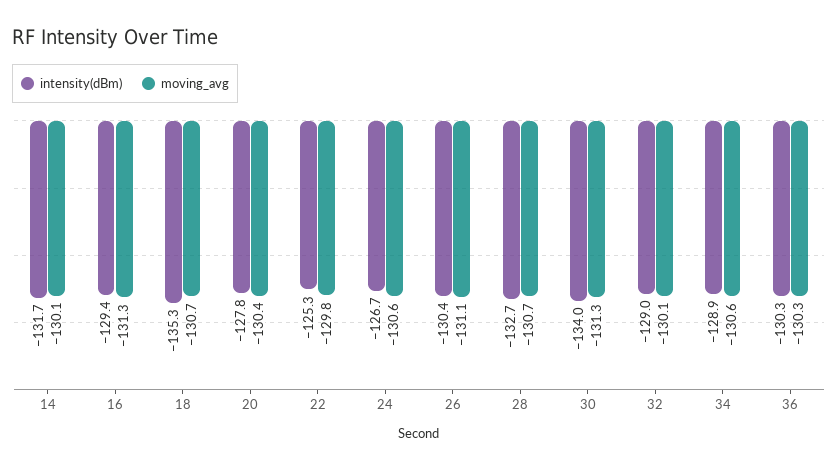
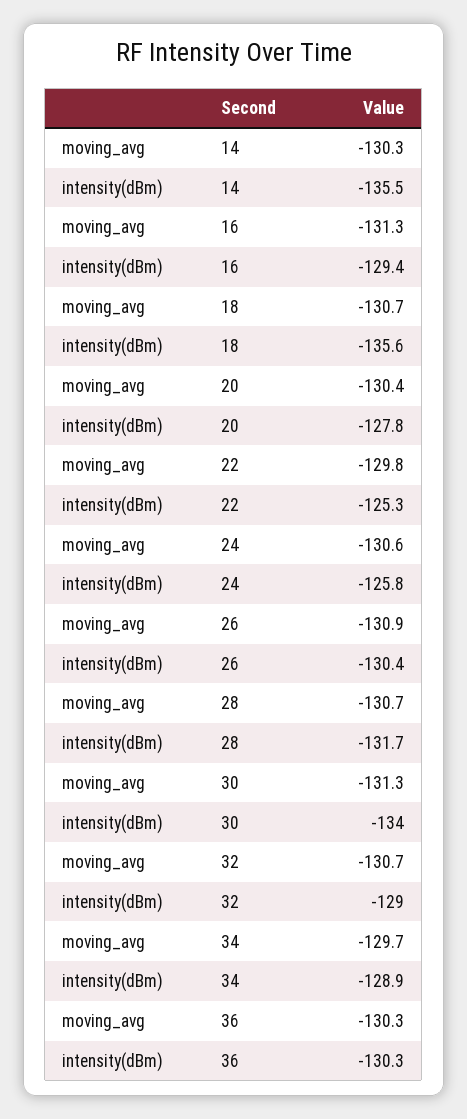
  {
    "intensity(dBm)": {
-     "14": -131.7,
+     "14": -135.5,
      "16": -129.4,
-     "18": -135.3,
+     "18": -135.6,
      "20": -127.8,
      "22": -125.3,
-     "24": -126.7,
+     "24": -125.8,
      "26": -130.4,
-     "28": -132.7,
+     "28": -131.7,
      "30": -134,
      "32": -129,
      "34": -128.9,
      "36": -130.3
    },
    "moving_avg": {
-     "14": -130.1,
+     "14": -130.3,
      "16": -131.3,
      "18": -130.7,
      "20": -130.4,
      "22": -129.8,
      "24": -130.6,
-     "26": -131.1,
+     "26": -130.9,
      "28": -130.7,
      "30": -131.3,
-     "32": -130.1,
+     "32": -130.7,
-     "34": -130.6,
+     "34": -129.7,
      "36": -130.3
    }
  }

